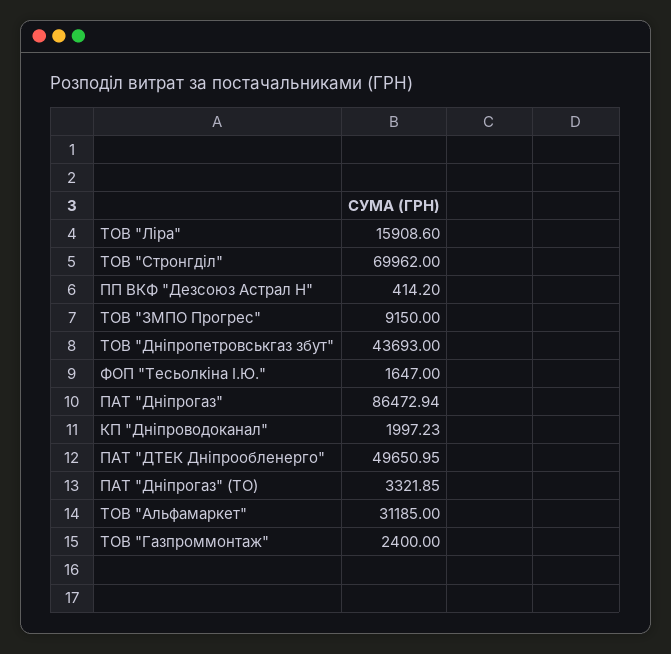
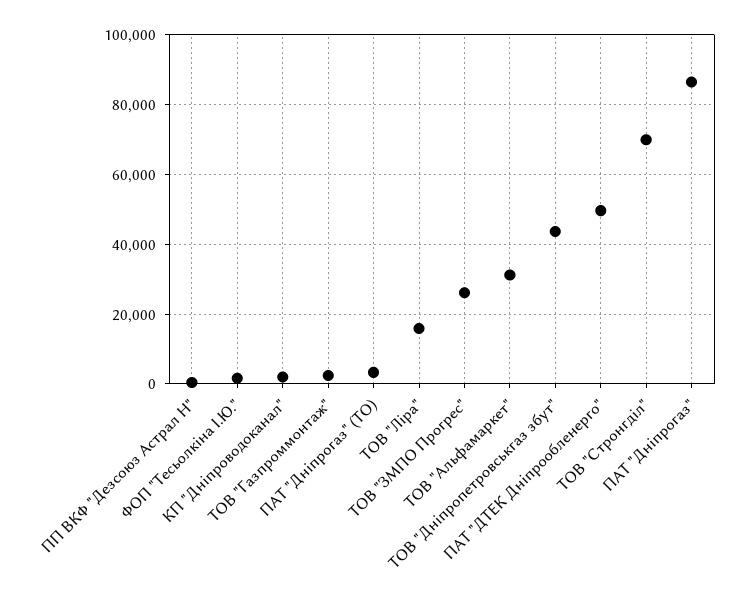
  {
    "ТОВ \"Ліра\"": 15908.6,
    "ТОВ \"Стронгділ\"": 69962,
    "ПП ВКФ \"Дезсоюз Астрал Н\"": 414.2,
-   "ТОВ \"ЗМПО Прогрес\"": 9150,
+   "ТОВ \"ЗМПО Прогрес\"": 26000,
    "ТОВ \"Дніпропетровськгаз збут\"": 43693,
    "ФОП \"Тесьолкіна І.Ю.\"": 1647,
    "ПАТ \"Дніпрогаз\"": 86472.94,
    "КП \"Дніпроводоканал\"": 1997.23,
    "ПАТ \"ДТЕК Дніпрообленерго\"": 49650.95,
    "ПАТ \"Дніпрогаз\" (ТО)": 3321.85,
    "ТОВ \"Альфамаркет\"": 31185,
    "ТОВ \"Газпроммонтаж\"": 2400
  }

